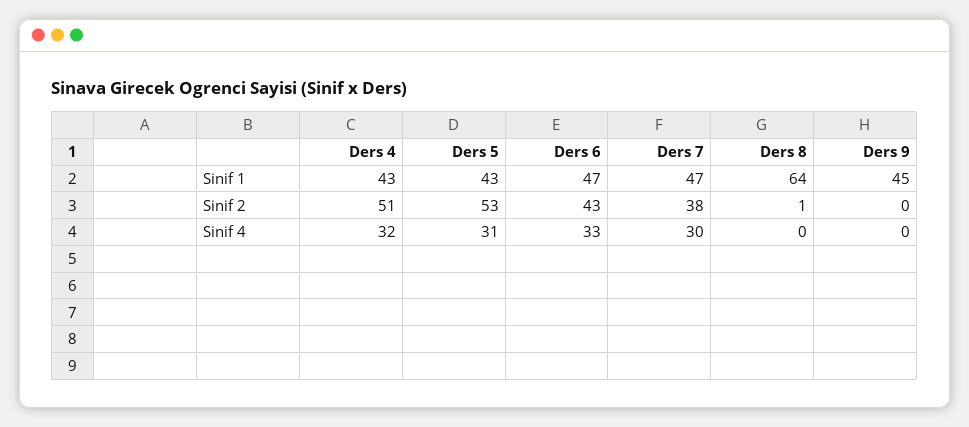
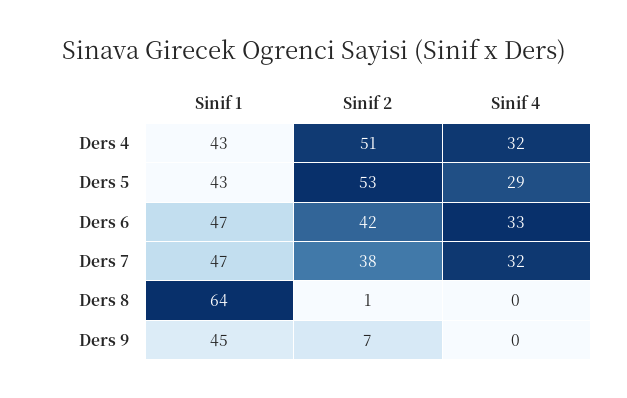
  {
    "Ders 4": {
      "Sinif 1": 43,
      "Sinif 2": 51,
      "Sinif 4": 32
    },
    "Ders 5": {
      "Sinif 1": 43,
      "Sinif 2": 53,
-     "Sinif 4": 31
+     "Sinif 4": 29
    },
    "Ders 6": {
      "Sinif 1": 47,
-     "Sinif 2": 43,
+     "Sinif 2": 42,
      "Sinif 4": 33
    },
    "Ders 7": {
      "Sinif 1": 47,
      "Sinif 2": 38,
-     "Sinif 4": 30
+     "Sinif 4": 32
    },
    "Ders 8": {
      "Sinif 1": 64,
      "Sinif 2": 1,
      "Sinif 4": 0
    },
    "Ders 9": {
      "Sinif 1": 45,
-     "Sinif 2": 0,
+     "Sinif 2": 7,
      "Sinif 4": 0
    }
  }

